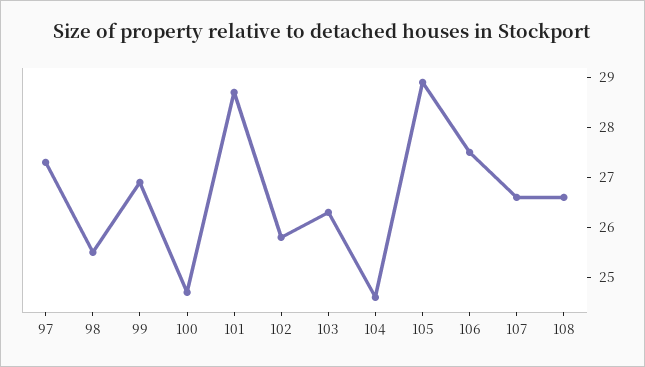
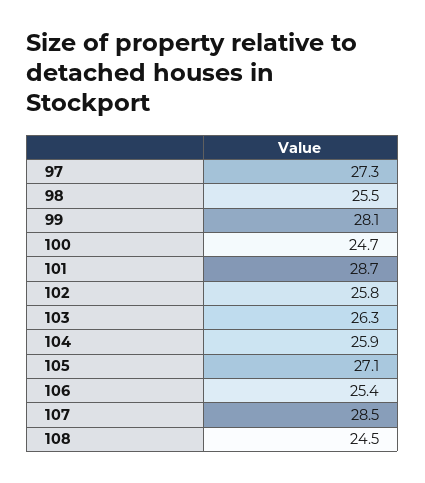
  {
    "97": 27.3,
    "98": 25.5,
-   "99": 27,
+   "99": 28.1,
    "100": 24.7,
    "101": 28.7,
    "102": 25.8,
    "103": 26.3,
-   "104": 24.5,
+   "104": 25.9,
-   "105": 29,
+   "105": 27.1,
-   "106": 27.5,
+   "106": 25.4,
-   "107": 26.5,
+   "107": 28.5,
-   "108": 26.5
+   "108": 24.5
  }

